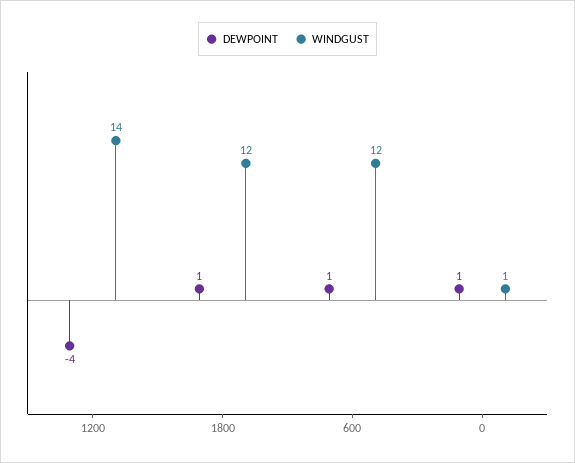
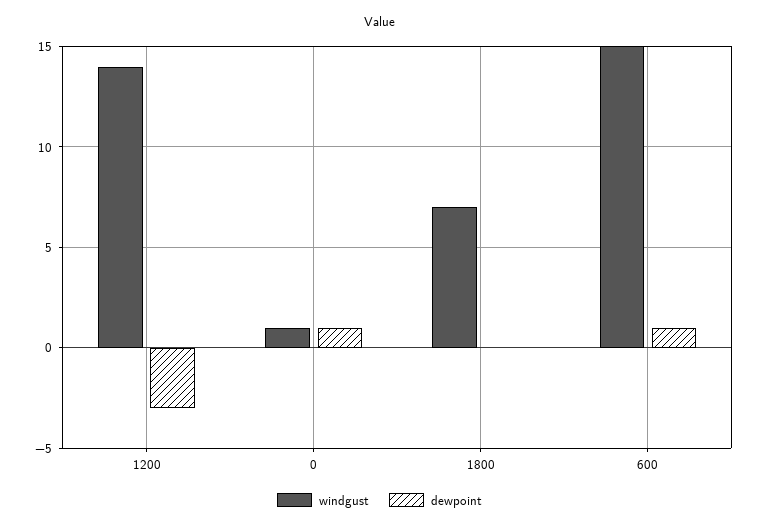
  {
    "DEWPOINT": {
-     "1200": -4,
+     "1200": -3,
-     "1800": 1,
+     "1800": 0,
      "600": 1,
      "0": 1
    },
    "WINDGUST": {
      "1200": 14,
-     "1800": 12,
+     "1800": 7,
-     "600": 12,
+     "600": 15,
      "0": 1
    }
  }

